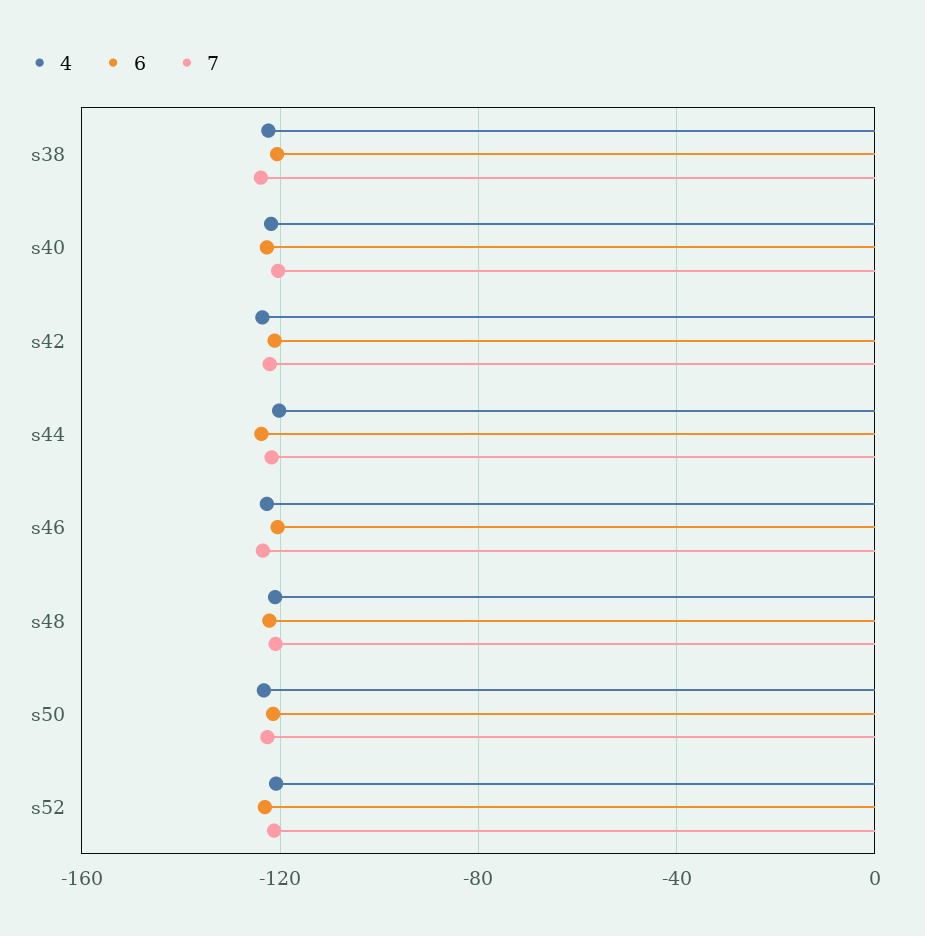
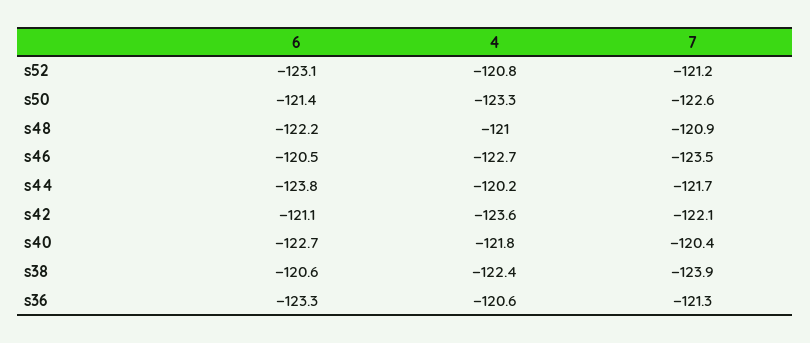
  {
    "4": {
      "s38": -122.4,
      "s40": -121.8,
      "s42": -123.6,
      "s44": -120.2,
      "s46": -122.7,
      "s48": -121,
      "s50": -123.3,
-     "s52": -120.8
+     "s52": -120.8,
+     "s36": -120.6
    },
    "6": {
      "s38": -120.6,
      "s40": -122.7,
      "s42": -121.1,
      "s44": -123.8,
      "s46": -120.5,
      "s48": -122.2,
      "s50": -121.4,
-     "s52": -123.1
+     "s52": -123.1,
+     "s36": -123.3
    },
    "7": {
      "s38": -123.9,
      "s40": -120.4,
      "s42": -122.1,
      "s44": -121.7,
      "s46": -123.5,
      "s48": -120.9,
      "s50": -122.6,
-     "s52": -121.2
+     "s52": -121.2,
+     "s36": -121.3
    }
  }

